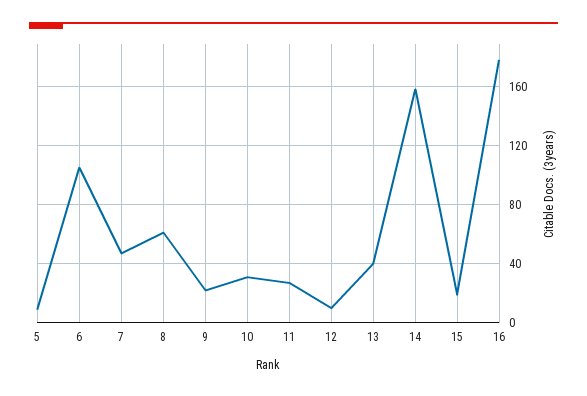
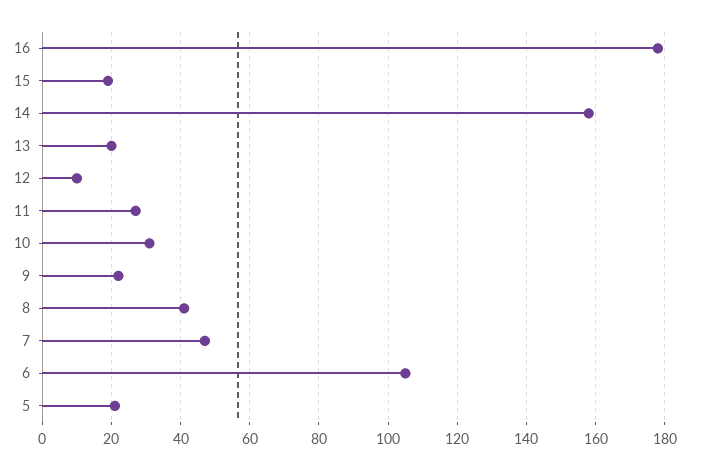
  {
-   "5": 10,
+   "5": 20,
    "6": 105,
    "7": 45,
-   "8": 60,
+   "8": 40,
    "9": 20,
    "10": 30,
    "11": 25,
    "12": 10,
-   "13": 40,
+   "13": 20,
    "14": 160,
    "15": 20,
    "16": 180
  }

